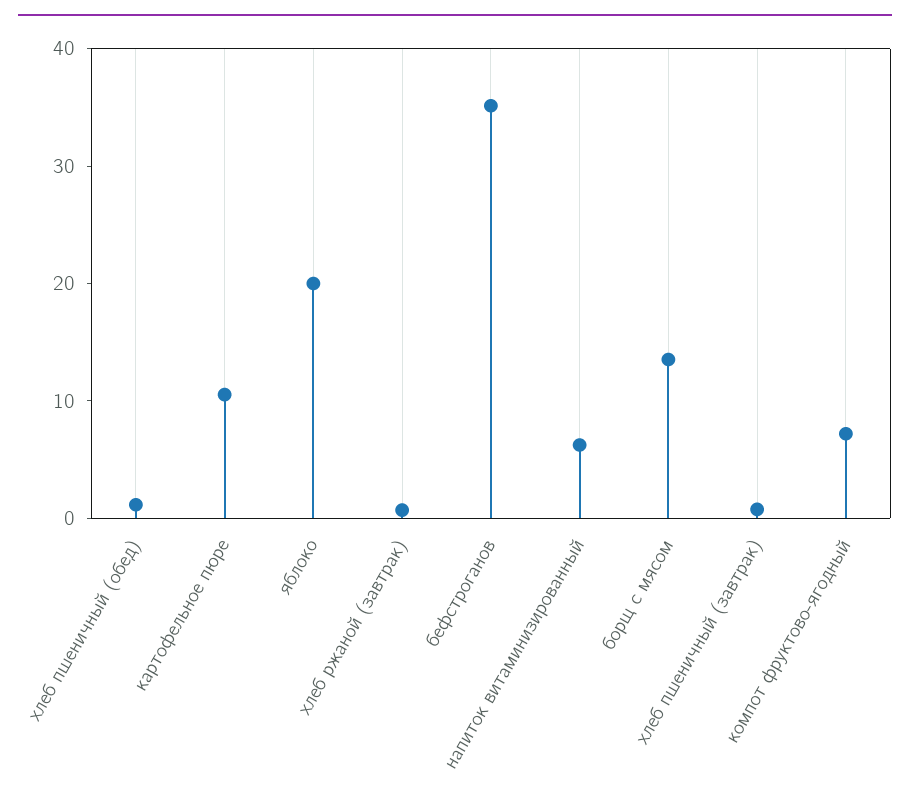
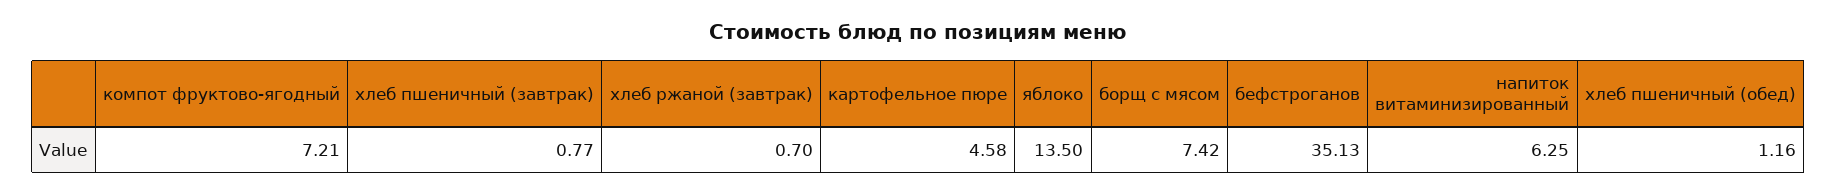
  {
    "хлеб пшеничный (обед)": 1.16,
-   "картофельное пюре": 10,
+   "картофельное пюре": 4.58,
-   "яблоко": 20,
+   "яблоко": 13.5,
    "хлеб ржаной (завтрак)": 0.7,
    "бефстроганов": 35.13,
    "напиток витаминизированный": 6.25,
-   "борщ с мясом": 14,
+   "борщ с мясом": 7.42,
    "хлеб пшеничный (завтрак)": 0.77,
    "компот фруктово-ягодный": 7.21
  }

